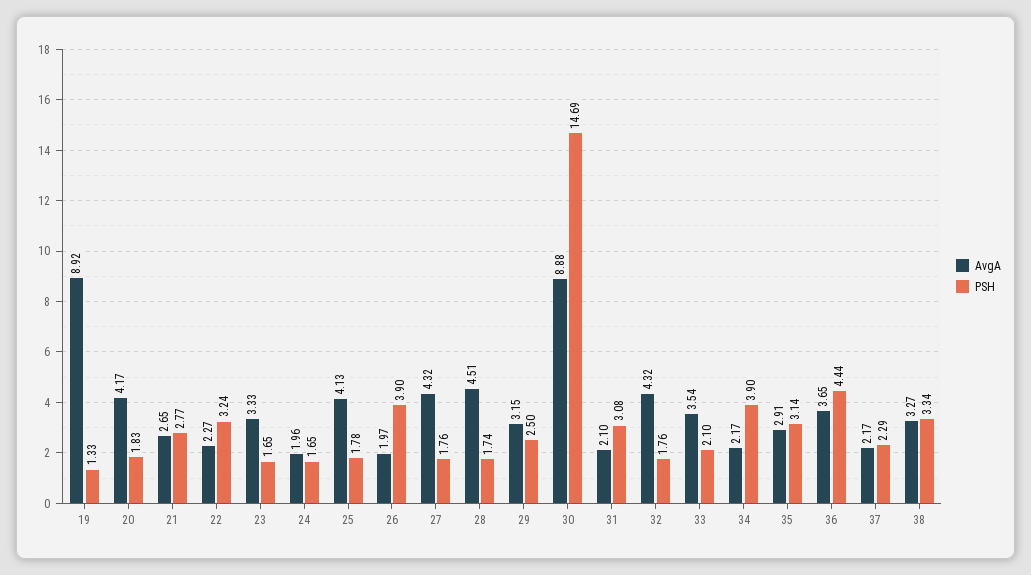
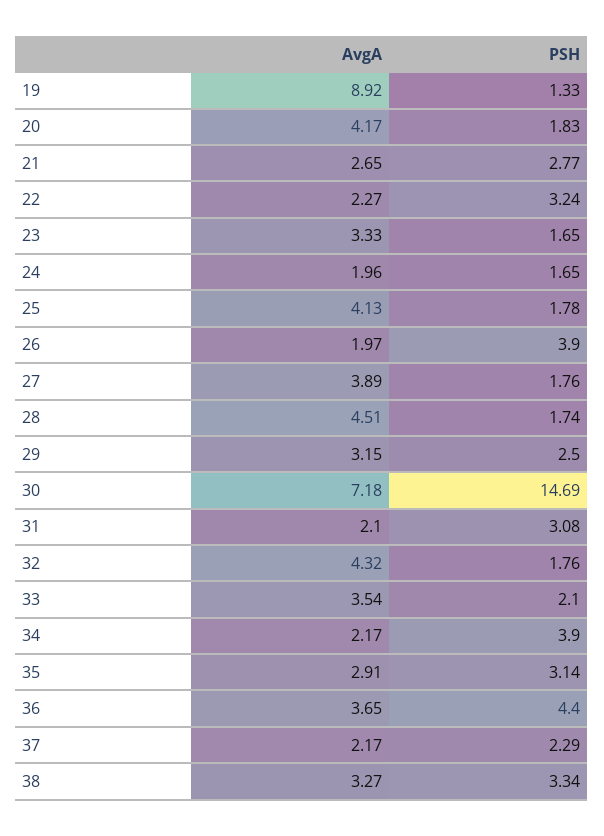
  {
    "AvgA": {
      "19": 8.92,
      "20": 4.17,
      "21": 2.65,
      "22": 2.27,
      "23": 3.33,
      "24": 1.96,
      "25": 4.13,
      "26": 1.97,
-     "27": 4.32,
+     "27": 3.89,
      "28": 4.51,
      "29": 3.15,
-     "30": 8.88,
+     "30": 7.18,
      "31": 2.1,
      "32": 4.32,
      "33": 3.54,
      "34": 2.17,
      "35": 2.91,
      "36": 3.65,
      "37": 2.17,
      "38": 3.27
    },
    "PSH": {
      "19": 1.33,
      "20": 1.83,
      "21": 2.77,
      "22": 3.24,
      "23": 1.65,
      "24": 1.65,
      "25": 1.78,
      "26": 3.9,
      "27": 1.76,
      "28": 1.74,
      "29": 2.5,
      "30": 14.69,
      "31": 3.08,
      "32": 1.76,
      "33": 2.1,
      "34": 3.9,
      "35": 3.14,
-     "36": 4.44,
+     "36": 4.4,
      "37": 2.29,
      "38": 3.34
    }
  }

